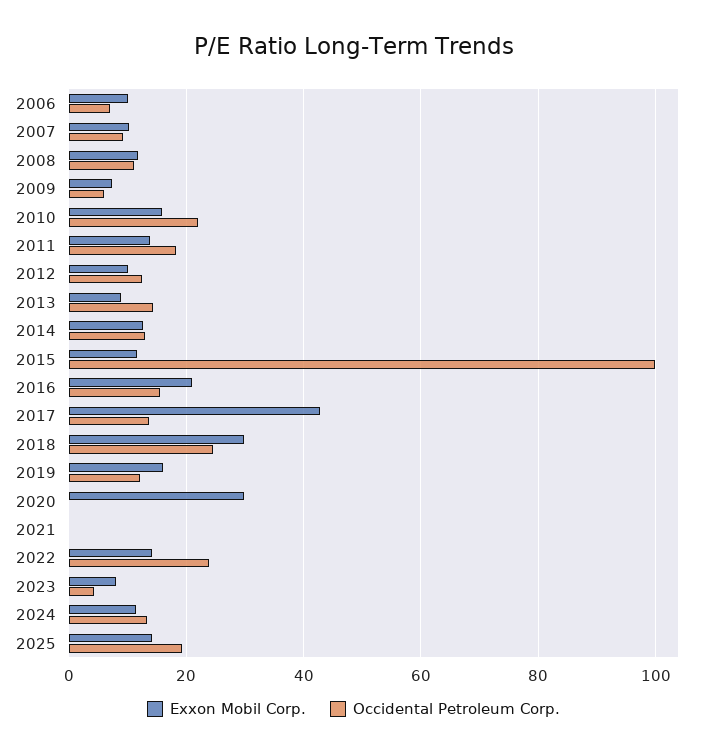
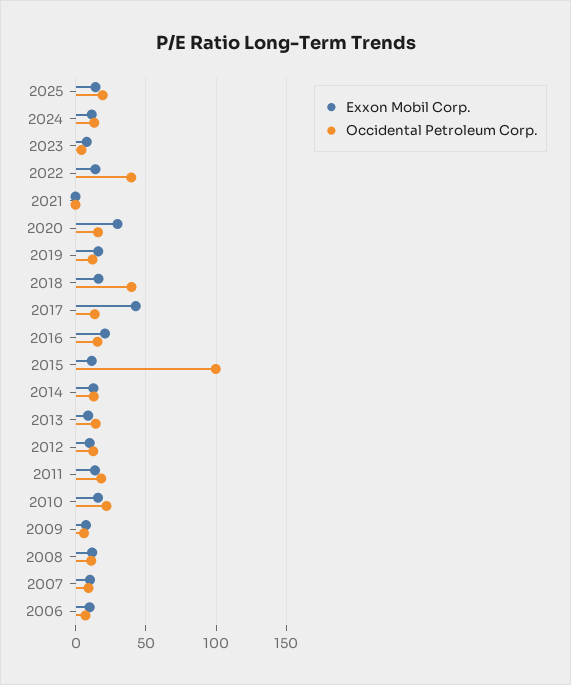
  {
    "Exxon Mobil Corp.": {
      "2006": 10,
      "2007": 10,
      "2008": 12,
      "2009": 8,
      "2010": 16,
      "2011": 14,
      "2012": 10,
      "2013": 8,
      "2014": 12,
      "2015": 12,
      "2016": 20,
      "2017": 42,
-     "2018": 30,
+     "2018": 15,
      "2019": 16,
      "2020": 30,
      "2021": 0,
      "2022": 14,
      "2023": 8,
      "2024": 12,
      "2025": 14
    },
    "Occidental Petroleum Corp.": {
      "2006": 8,
      "2007": 10,
      "2008": 12,
      "2009": 6,
      "2010": 22,
      "2011": 18,
      "2012": 12,
      "2013": 14,
      "2014": 12,
      "2015": 100,
      "2016": 16,
      "2017": 14,
-     "2018": 24,
+     "2018": 40,
      "2019": 12,
-     "2020": 0,
+     "2020": 15,
      "2021": 0,
-     "2022": 24,
+     "2022": 40,
      "2023": 4,
      "2024": 14,
      "2025": 20
    }
  }

